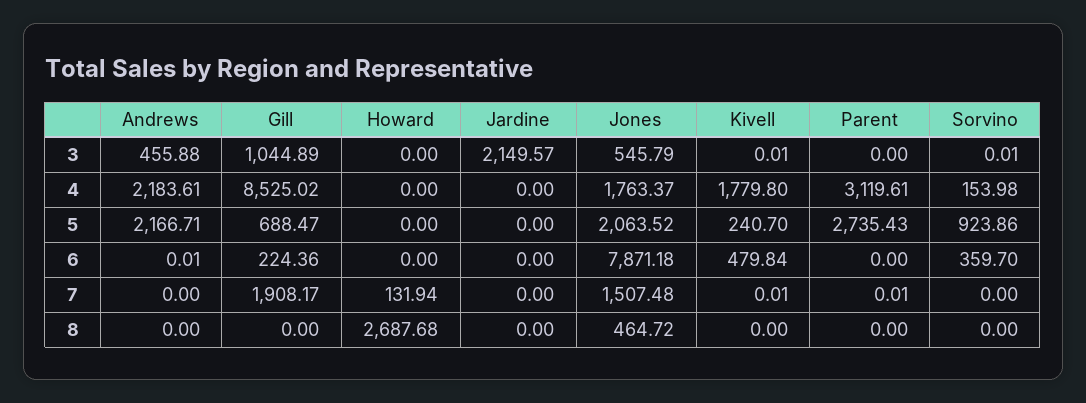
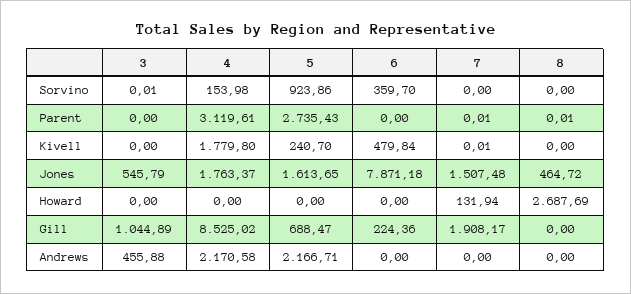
  {
    "Andrews": {
      "3": 455.88,
-     "4": 2183.61,
+     "4": 2170.58,
      "5": 2166.71,
-     "6": 0.01,
+     "6": 0,
      "7": 0,
      "8": 0
    },
    "Gill": {
      "3": 1044.89,
      "4": 8525.02,
      "5": 688.47,
      "6": 224.36,
      "7": 1908.17,
      "8": 0
    },
    "Howard": {
      "3": 0,
      "4": 0,
      "5": 0,
      "6": 0,
      "7": 131.94,
-     "8": 2687.68
+     "8": 2687.69
    },
-   "Jardine": {
-     "3": 2149.57,
-     "4": 0,
-     "5": 0,
-     "6": 0,
-     "7": 0,
-     "8": 0
-   },
    "Jones": {
      "3": 545.79,
      "4": 1763.37,
-     "5": 2063.52,
+     "5": 1613.65,
      "6": 7871.18,
      "7": 1507.48,
      "8": 464.72
    },
    "Kivell": {
-     "3": 0.01,
+     "3": 0,
      "4": 1779.8,
      "5": 240.7,
      "6": 479.84,
      "7": 0.01,
      "8": 0
    },
    "Parent": {
      "3": 0,
      "4": 3119.61,
      "5": 2735.43,
      "6": 0,
      "7": 0.01,
-     "8": 0
+     "8": 0.01
    },
    "Sorvino": {
      "3": 0.01,
      "4": 153.98,
      "5": 923.86,
      "6": 359.7,
      "7": 0,
      "8": 0
    }
  }

